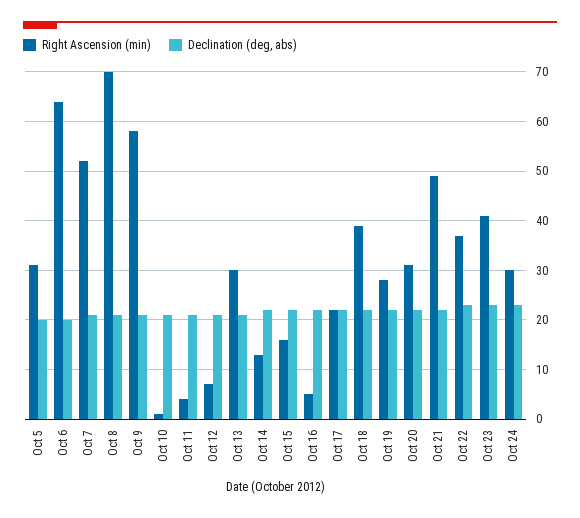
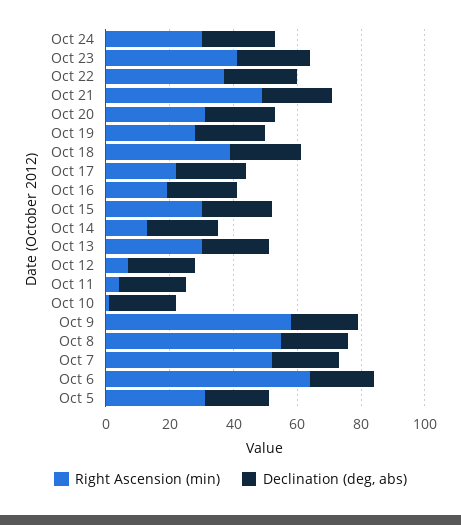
  {
    "Right Ascension (min)": {
      "Oct 5": 30,
      "Oct 6": 65,
      "Oct 7": 50,
-     "Oct 8": 70,
+     "Oct 8": 55,
      "Oct 9": 60,
      "Oct 10": 0,
      "Oct 11": 5,
      "Oct 12": 5,
      "Oct 13": 30,
      "Oct 14": 15,
-     "Oct 15": 15,
+     "Oct 15": 30,
-     "Oct 16": 5,
+     "Oct 16": 20,
      "Oct 17": 20,
      "Oct 18": 40,
      "Oct 19": 30,
      "Oct 20": 30,
      "Oct 21": 50,
      "Oct 22": 35,
      "Oct 23": 40,
      "Oct 24": 30
    },
    "Declination (deg, abs)": {
      "Oct 5": 20,
      "Oct 6": 20,
      "Oct 7": 20,
      "Oct 8": 20,
      "Oct 9": 20,
      "Oct 10": 20,
      "Oct 11": 20,
      "Oct 12": 20,
      "Oct 13": 20,
      "Oct 14": 20,
      "Oct 15": 20,
      "Oct 16": 20,
      "Oct 17": 20,
      "Oct 18": 20,
      "Oct 19": 20,
      "Oct 20": 20,
      "Oct 21": 20,
      "Oct 22": 25,
      "Oct 23": 25,
      "Oct 24": 25
    }
  }

